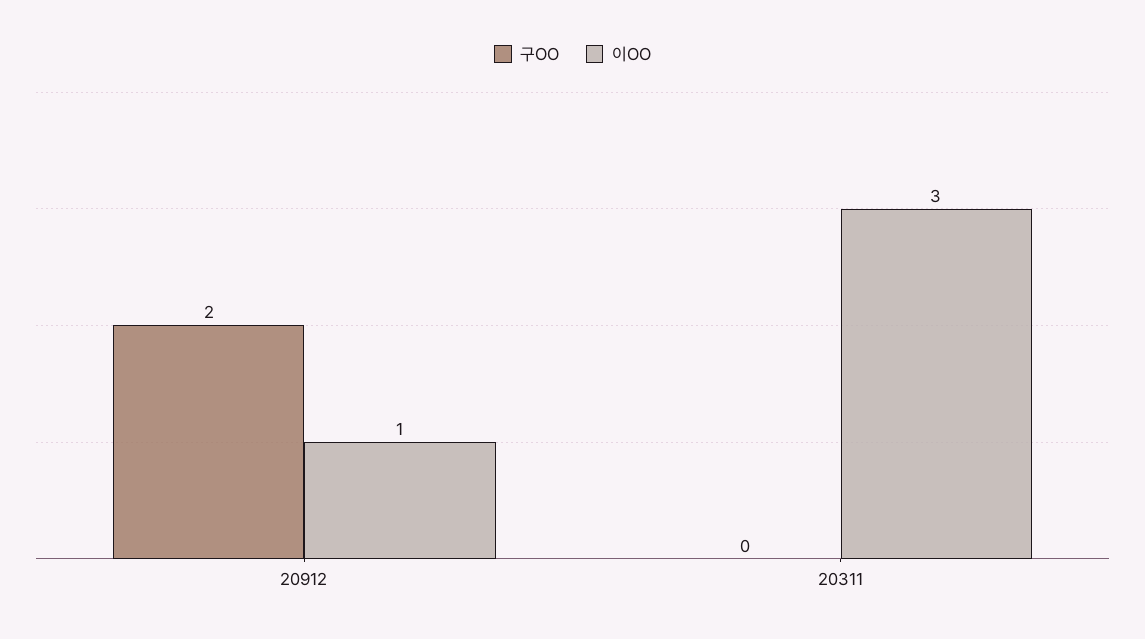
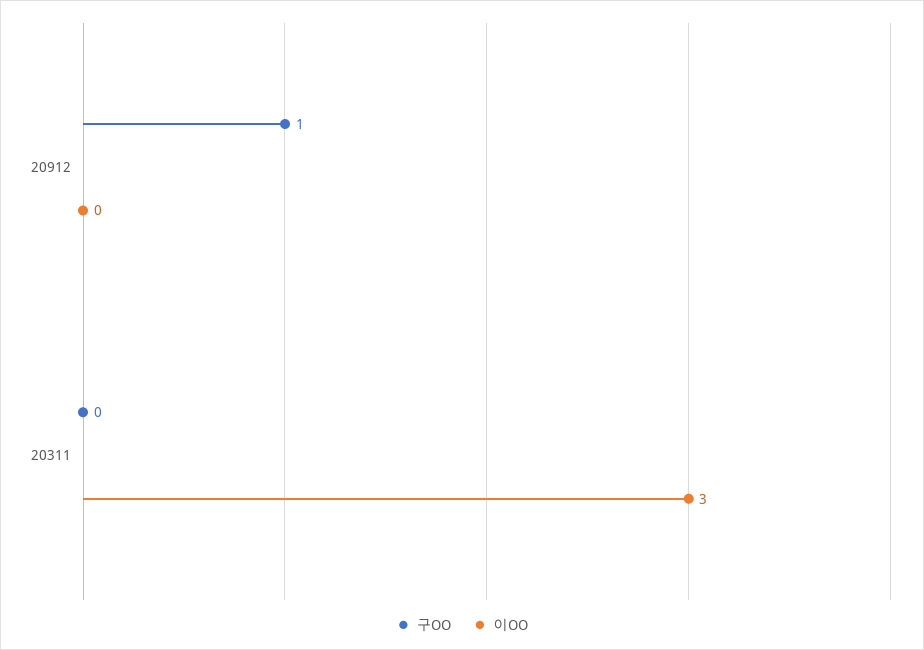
  {
    "구OO": {
-     "20912": 2,
+     "20912": 1,
      "20311": 0
    },
    "이OO": {
-     "20912": 1,
+     "20912": 0,
      "20311": 3
    }
  }

